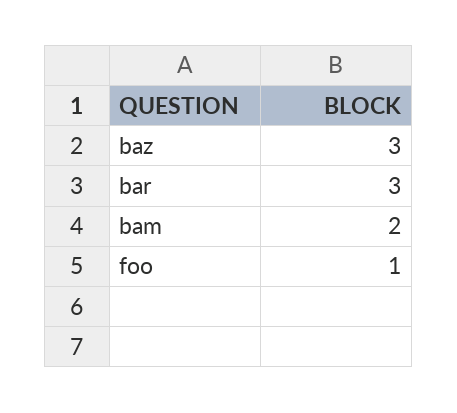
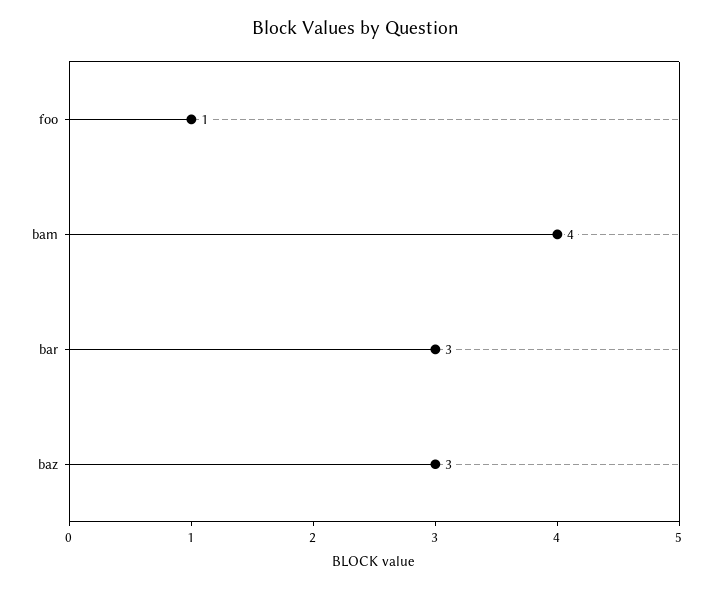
  {
    "baz": 3,
    "bar": 3,
-   "bam": 2,
+   "bam": 4,
    "foo": 1
  }

